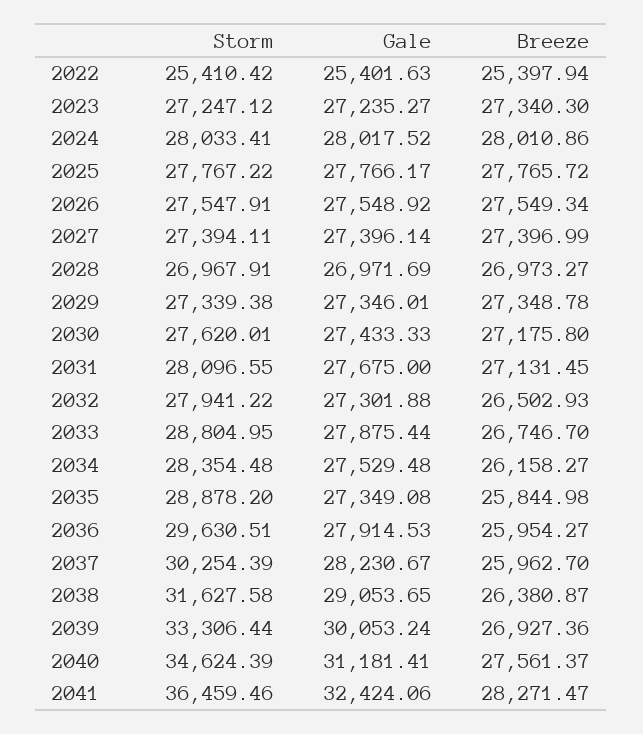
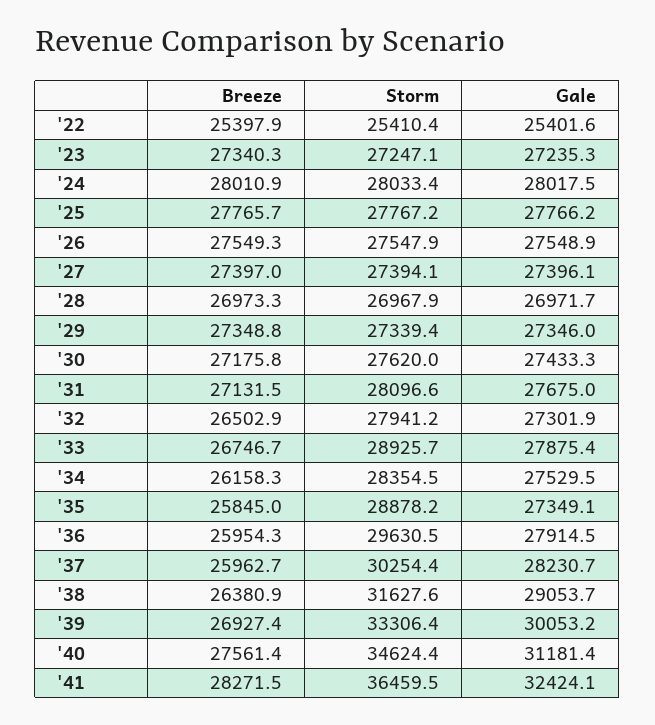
  {
    "Storm": {
      "2022": 25410.42,
      "2023": 27247.12,
      "2024": 28033.41,
      "2025": 27767.22,
      "2026": 27547.91,
      "2027": 27394.11,
      "2028": 26967.91,
      "2029": 27339.38,
      "2030": 27620.01,
      "2031": 28096.55,
      "2032": 27941.22,
-     "2033": 28804.95,
+     "2033": 28925.7,
      "2034": 28354.48,
      "2035": 28878.2,
      "2036": 29630.51,
      "2037": 30254.39,
      "2038": 31627.58,
      "2039": 33306.44,
      "2040": 34624.39,
      "2041": 36459.46
    },
    "Gale": {
      "2022": 25401.63,
      "2023": 27235.27,
      "2024": 28017.52,
      "2025": 27766.17,
      "2026": 27548.92,
      "2027": 27396.14,
      "2028": 26971.69,
      "2029": 27346.01,
      "2030": 27433.33,
      "2031": 27675,
      "2032": 27301.88,
      "2033": 27875.44,
      "2034": 27529.48,
      "2035": 27349.08,
      "2036": 27914.53,
      "2037": 28230.67,
      "2038": 29053.65,
      "2039": 30053.24,
      "2040": 31181.41,
      "2041": 32424.06
    },
    "Breeze": {
      "2022": 25397.94,
      "2023": 27340.3,
      "2024": 28010.86,
      "2025": 27765.72,
      "2026": 27549.34,
      "2027": 27396.99,
      "2028": 26973.27,
      "2029": 27348.78,
      "2030": 27175.8,
      "2031": 27131.45,
      "2032": 26502.93,
      "2033": 26746.7,
      "2034": 26158.27,
      "2035": 25844.98,
      "2036": 25954.27,
      "2037": 25962.7,
      "2038": 26380.87,
      "2039": 26927.36,
      "2040": 27561.37,
      "2041": 28271.47
    }
  }

